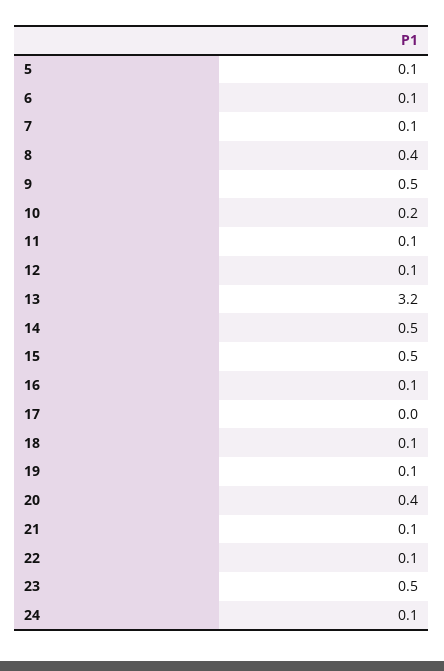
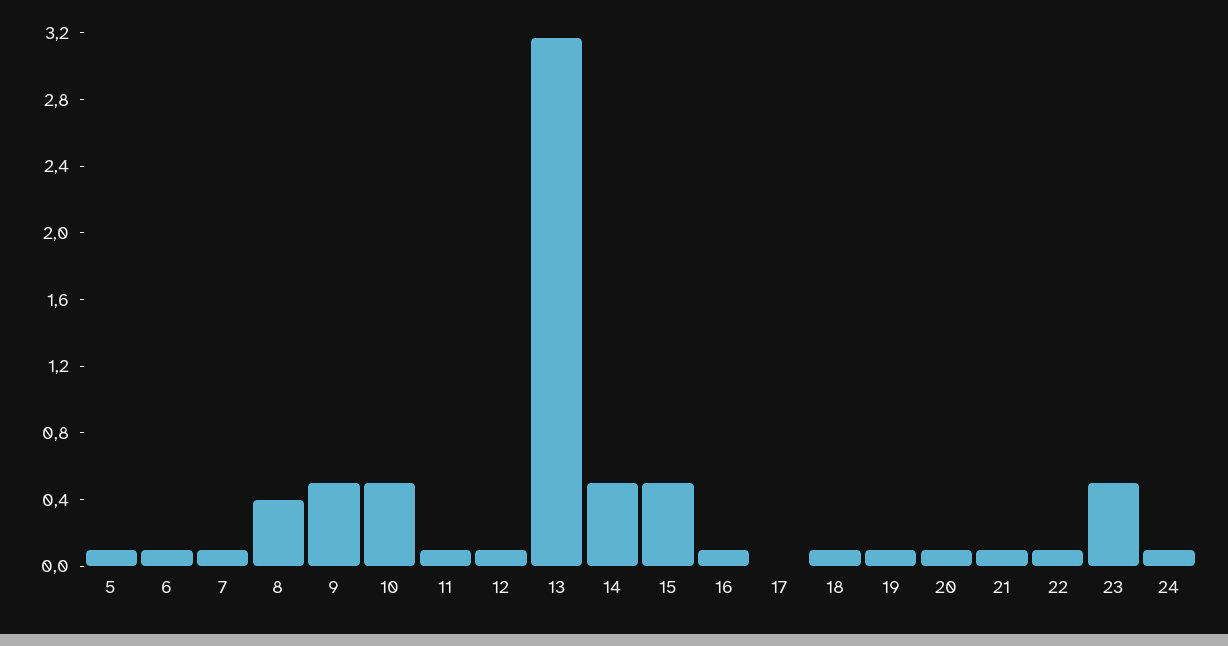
  {
    "5": 0.1,
    "6": 0.1,
    "7": 0.1,
    "8": 0.4,
    "9": 0.5,
-   "10": 0.2,
+   "10": 0.5,
    "11": 0.1,
    "12": 0.1,
    "13": 3.2,
    "14": 0.5,
    "15": 0.5,
    "16": 0.1,
    "17": 0,
    "18": 0.1,
    "19": 0.1,
-   "20": 0.4,
+   "20": 0.1,
    "21": 0.1,
    "22": 0.1,
    "23": 0.5,
    "24": 0.1
  }

